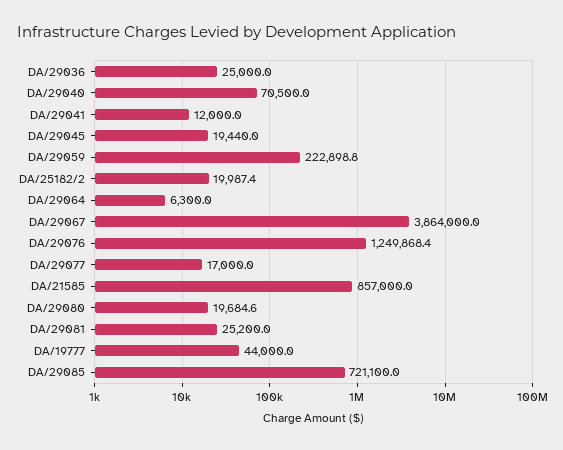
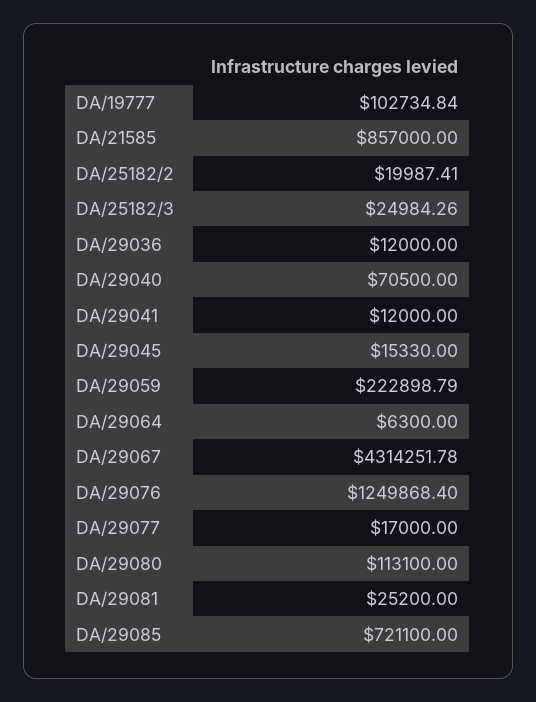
  {
-   "DA/29036": 25000,
+   "DA/29036": 12000,
    "DA/29040": 70500,
    "DA/29041": 12000,
-   "DA/29045": 19440,
+   "DA/29045": 15330,
    "DA/29059": 222898.79,
    "DA/25182/2": 19987.41,
    "DA/29064": 6300,
-   "DA/29067": 3864000,
+   "DA/29067": 4314251.78,
    "DA/29076": 1249868.4,
    "DA/29077": 17000,
    "DA/21585": 857000,
-   "DA/29080": 19684.6,
+   "DA/29080": 113100,
    "DA/29081": 25200,
-   "DA/19777": 44000,
+   "DA/19777": 102734.84,
-   "DA/29085": 721100
+   "DA/29085": 721100,
+   "DA/25182/3": 24984.26
  }

